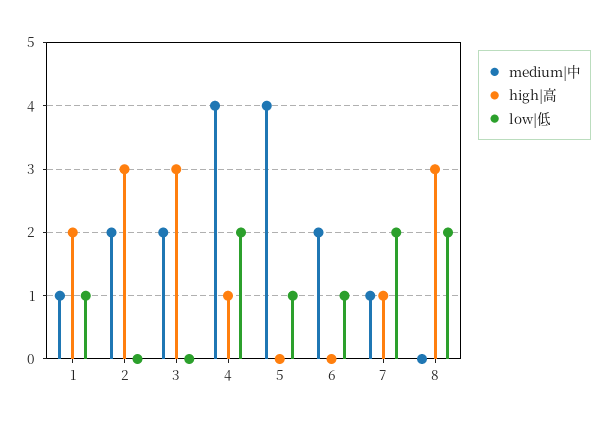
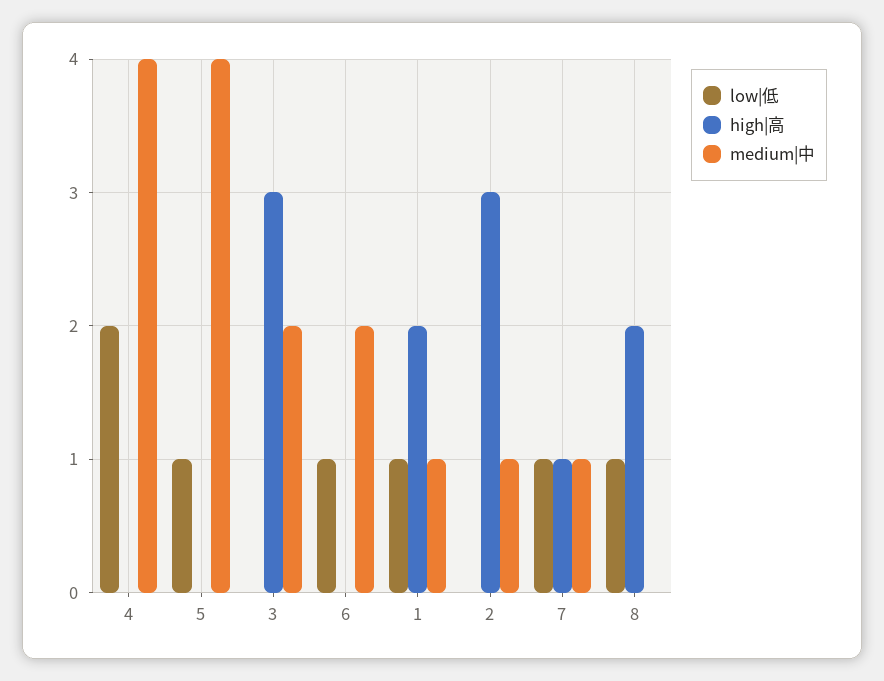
  {
    "medium|中": {
      "1": 1,
-     "2": 2,
+     "2": 1,
      "3": 2,
      "4": 4,
      "5": 4,
      "6": 2,
      "7": 1,
      "8": 0
    },
    "high|高": {
      "1": 2,
      "2": 3,
      "3": 3,
-     "4": 1,
+     "4": 0,
      "5": 0,
      "6": 0,
      "7": 1,
-     "8": 3
+     "8": 2
    },
    "low|低": {
      "1": 1,
      "2": 0,
      "3": 0,
      "4": 2,
      "5": 1,
      "6": 1,
-     "7": 2,
+     "7": 1,
-     "8": 2
+     "8": 1
    }
  }

